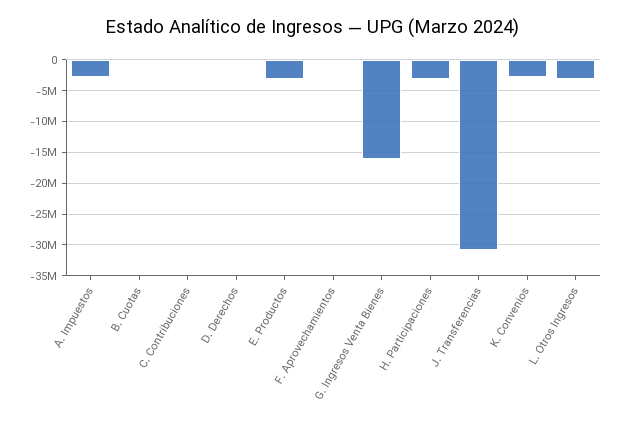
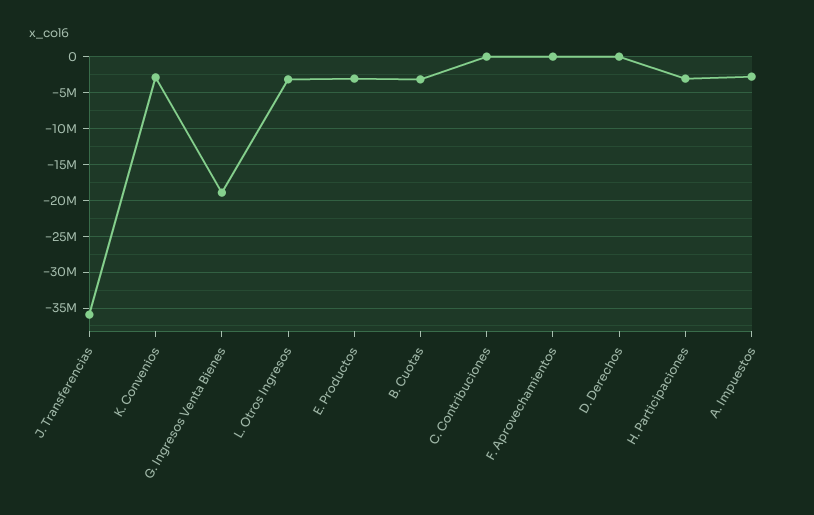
  {
    "A. Impuestos": -3000000,
-   "B. Cuotas": 0,
+   "B. Cuotas": -3000000,
    "C. Contribuciones": 0,
    "D. Derechos": 0,
    "E. Productos": -3000000,
    "F. Aprovechamientos": 0,
-   "G. Ingresos Venta Bienes": -16000000,
+   "G. Ingresos Venta Bienes": -19000000,
    "H. Participaciones": -3000000,
-   "J. Transferencias": -31000000,
+   "J. Transferencias": -36000000,
    "K. Convenios": -3000000,
    "L. Otros Ingresos": -3000000
  }

